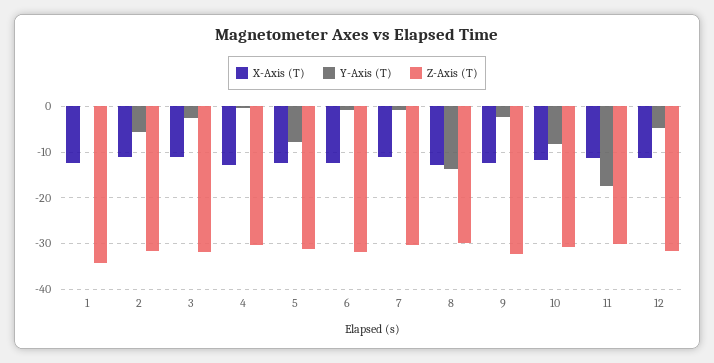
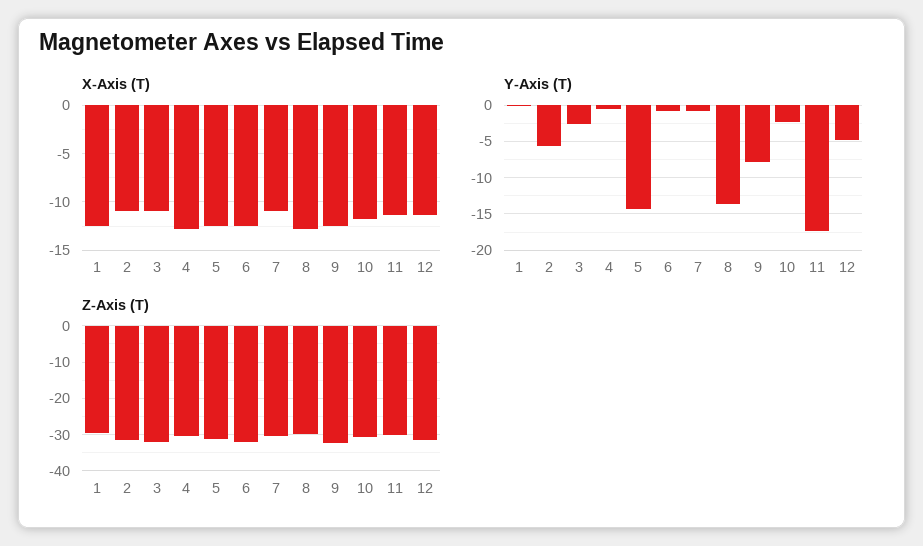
  {
    "X-Axis (T)": {
      "1": -12,
      "2": -11,
      "3": -11,
      "4": -13,
      "5": -12,
      "6": -12,
      "7": -11,
      "8": -13,
      "9": -12,
      "10": -12,
      "11": -11,
      "12": -11
    },
    "Y-Axis (T)": {
      "1": 0,
      "2": -6,
      "3": -3,
      "4": 0,
-     "5": -8,
+     "5": -14,
      "6": -1,
      "7": -1,
      "8": -14,
-     "9": -2,
+     "9": -8,
-     "10": -8,
+     "10": -2,
      "11": -17,
      "12": -5
    },
    "Z-Axis (T)": {
-     "1": -34,
+     "1": -30,
      "2": -32,
      "3": -32,
      "4": -30,
      "5": -32,
      "6": -32,
      "7": -30,
      "8": -30,
      "9": -32,
      "10": -30,
      "11": -30,
      "12": -32
    }
  }

